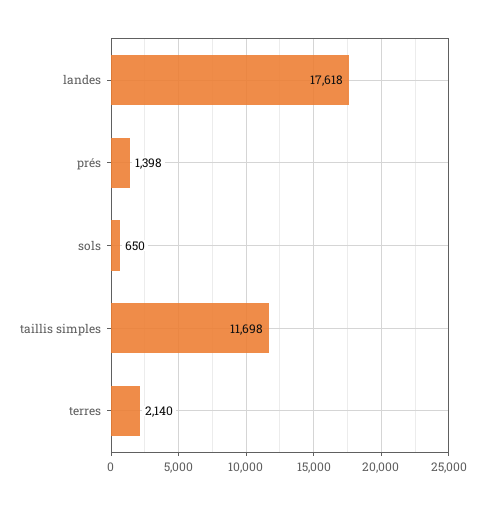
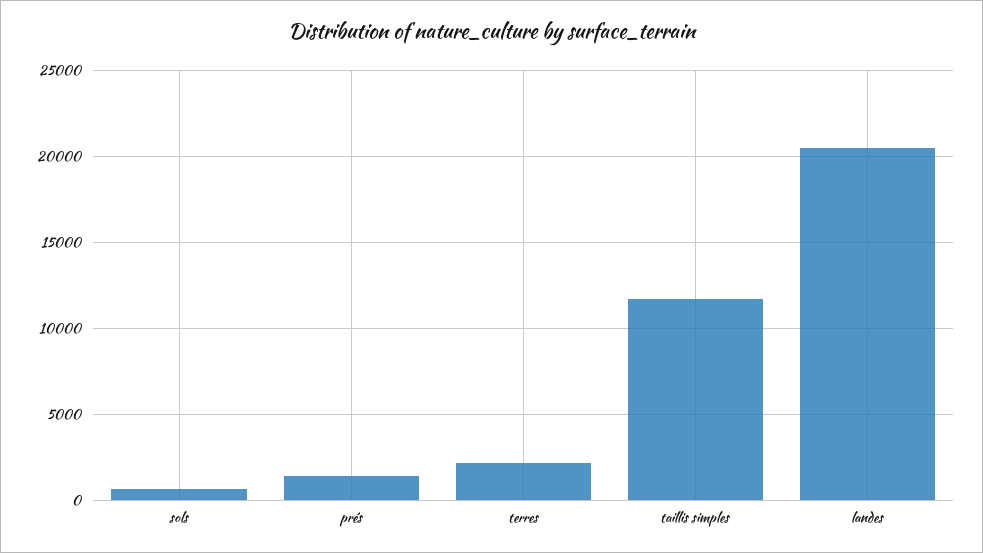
  {
-   "landes": 17618,
+   "landes": 20500,
    "prés": 1398,
    "sols": 650,
    "taillis simples": 11698,
    "terres": 2140
  }

